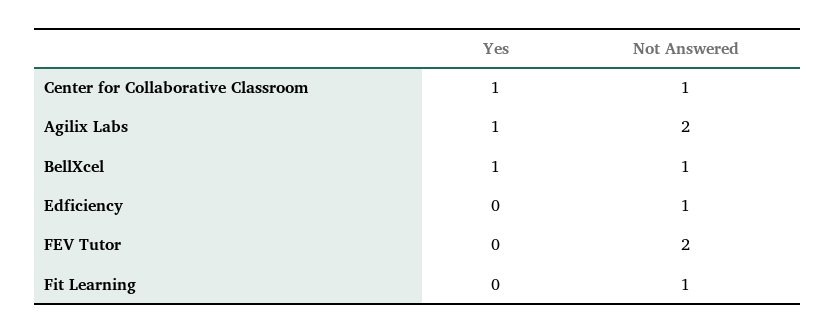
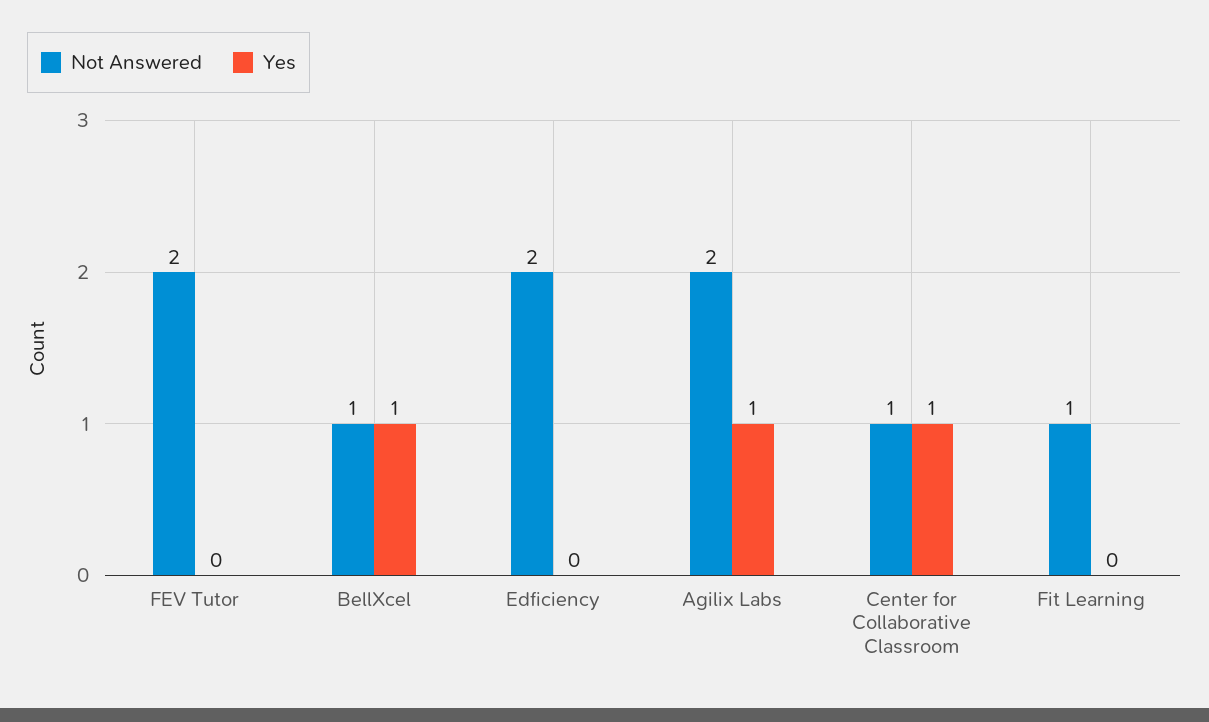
  {
    "Yes": {
      "Center for Collaborative Classroom": 1,
      "Agilix Labs": 1,
      "BellXcel": 1,
      "Edficiency": 0,
      "FEV Tutor": 0,
      "Fit Learning": 0
    },
    "Not Answered": {
      "Center for Collaborative Classroom": 1,
      "Agilix Labs": 2,
      "BellXcel": 1,
-     "Edficiency": 1,
+     "Edficiency": 2,
      "FEV Tutor": 2,
      "Fit Learning": 1
    }
  }

